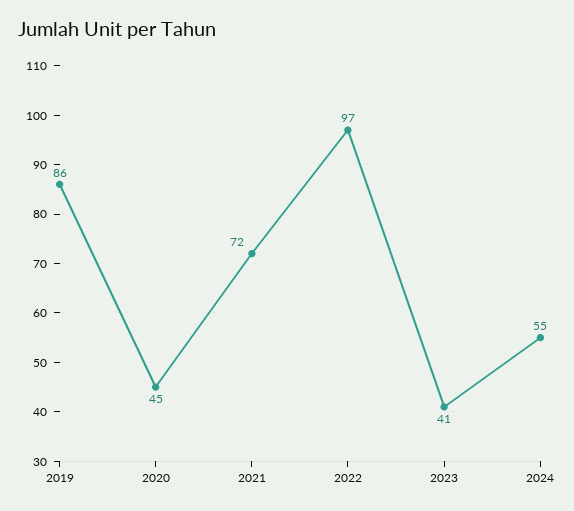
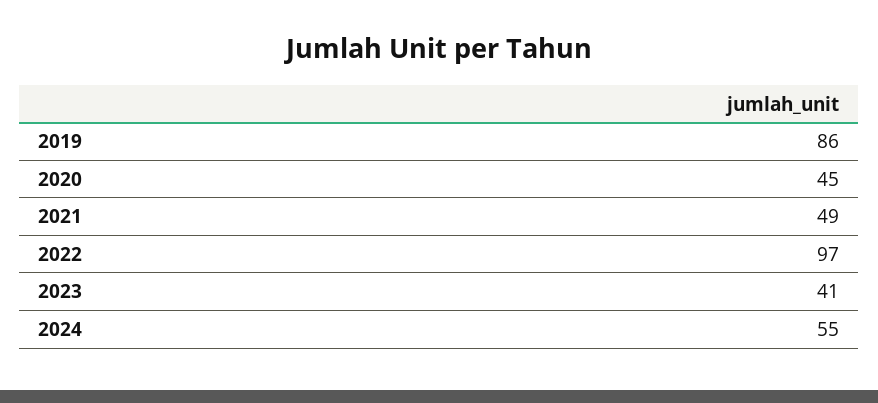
  {
    "2019": 86,
    "2020": 45,
-   "2021": 72,
+   "2021": 49,
    "2022": 97,
    "2023": 41,
    "2024": 55
  }

